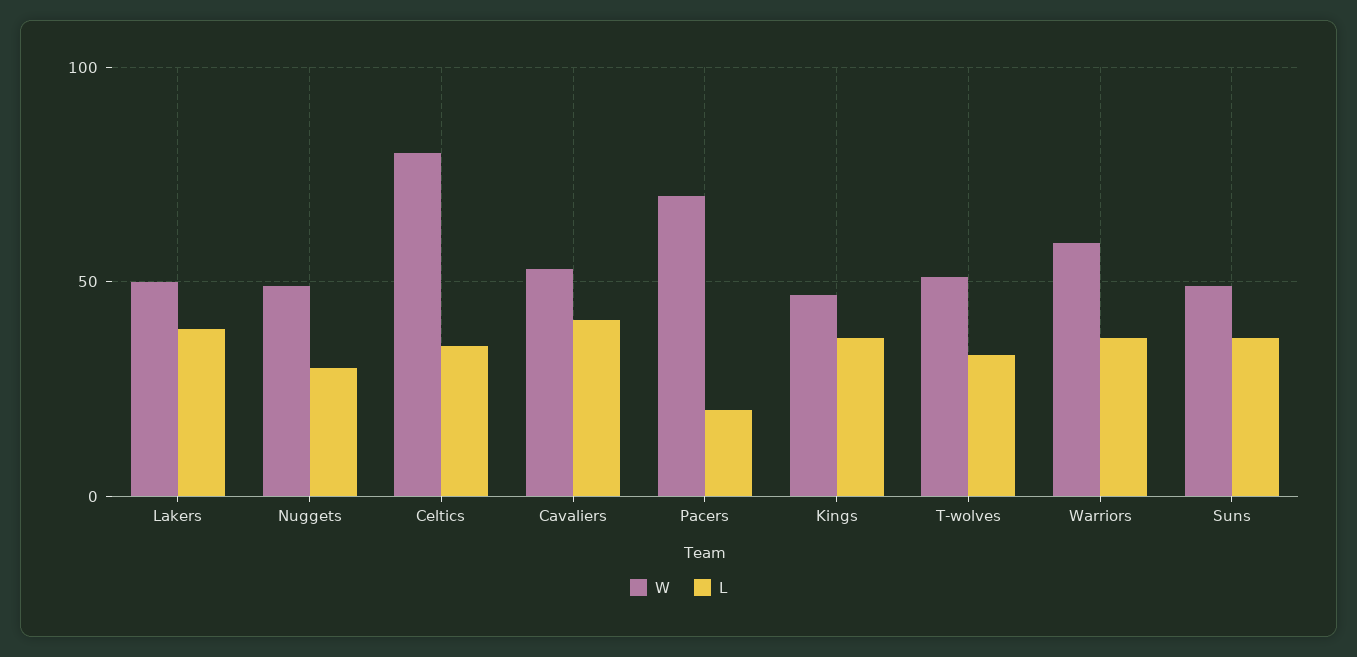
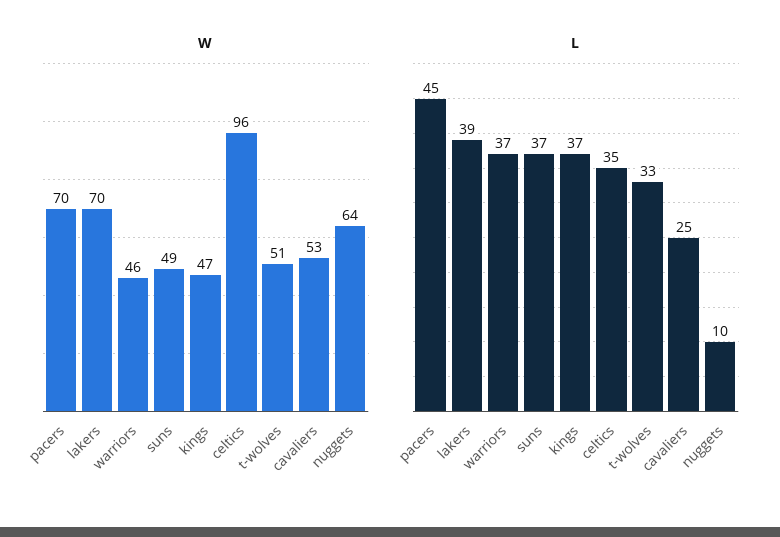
  {
    "W": {
-     "Lakers": 50,
+     "Lakers": 70,
-     "Nuggets": 50,
+     "Nuggets": 64,
-     "Celtics": 80,
+     "Celtics": 96,
      "Cavaliers": 53,
      "Pacers": 70,
      "Kings": 47,
      "T-wolves": 51,
-     "Warriors": 60,
+     "Warriors": 46,
      "Suns": 49
    },
    "L": {
      "Lakers": 39,
-     "Nuggets": 30,
+     "Nuggets": 10,
      "Celtics": 35,
-     "Cavaliers": 40,
+     "Cavaliers": 25,
-     "Pacers": 20,
+     "Pacers": 45,
      "Kings": 37,
      "T-wolves": 33,
      "Warriors": 37,
      "Suns": 37
    }
  }

